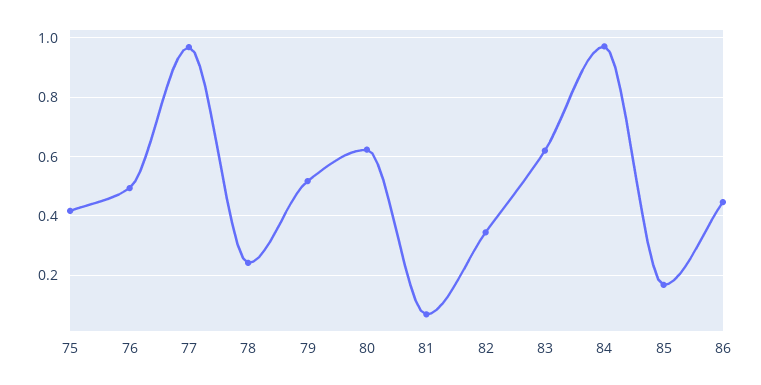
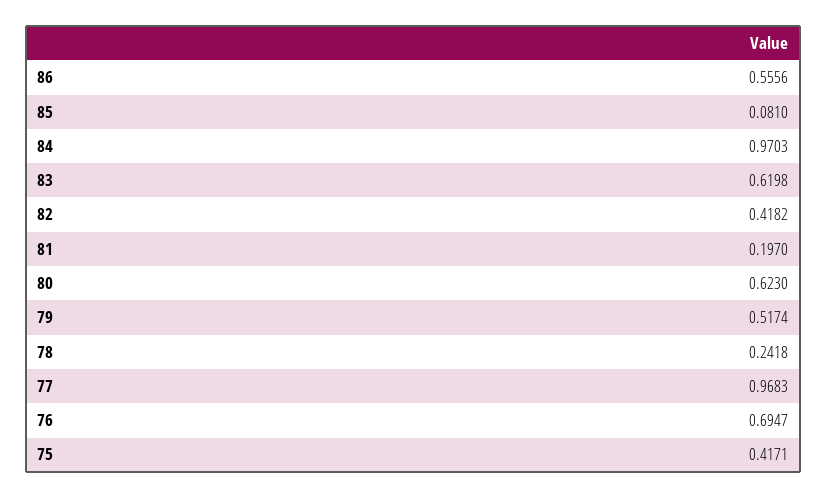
  {
    "75": 0.4171,
-   "76": 0.5,
+   "76": 0.6947,
    "77": 0.9683,
    "78": 0.2418,
    "79": 0.5174,
    "80": 0.623,
-   "81": 0.075,
+   "81": 0.197,
-   "82": 0.35,
+   "82": 0.4182,
    "83": 0.6198,
    "84": 0.9703,
-   "85": 0.175,
+   "85": 0.081,
-   "86": 0.45
+   "86": 0.5556
  }

